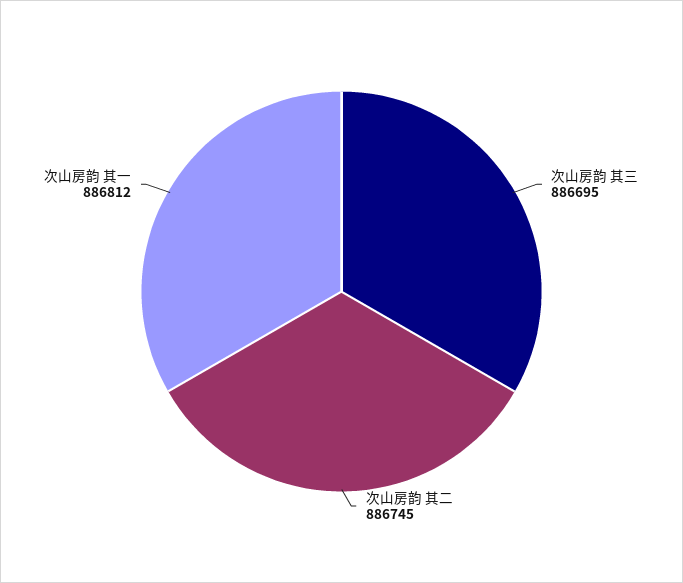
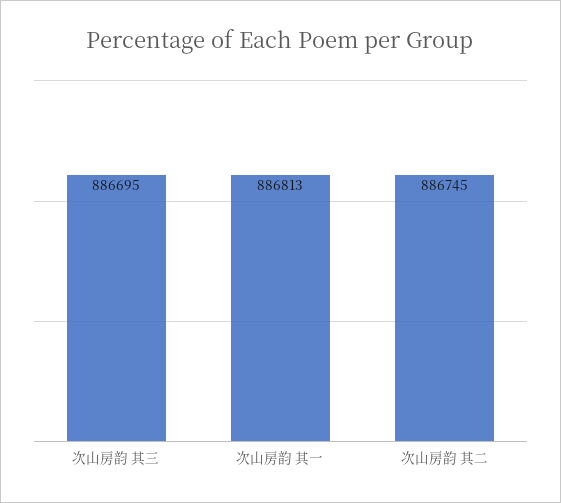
  {
    "次山房韵 其三": 886695,
    "次山房韵 其二": 886745,
-   "次山房韵 其一": 886812
+   "次山房韵 其一": 886813
  }

